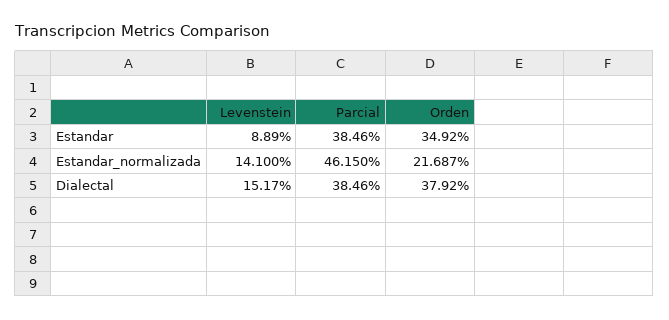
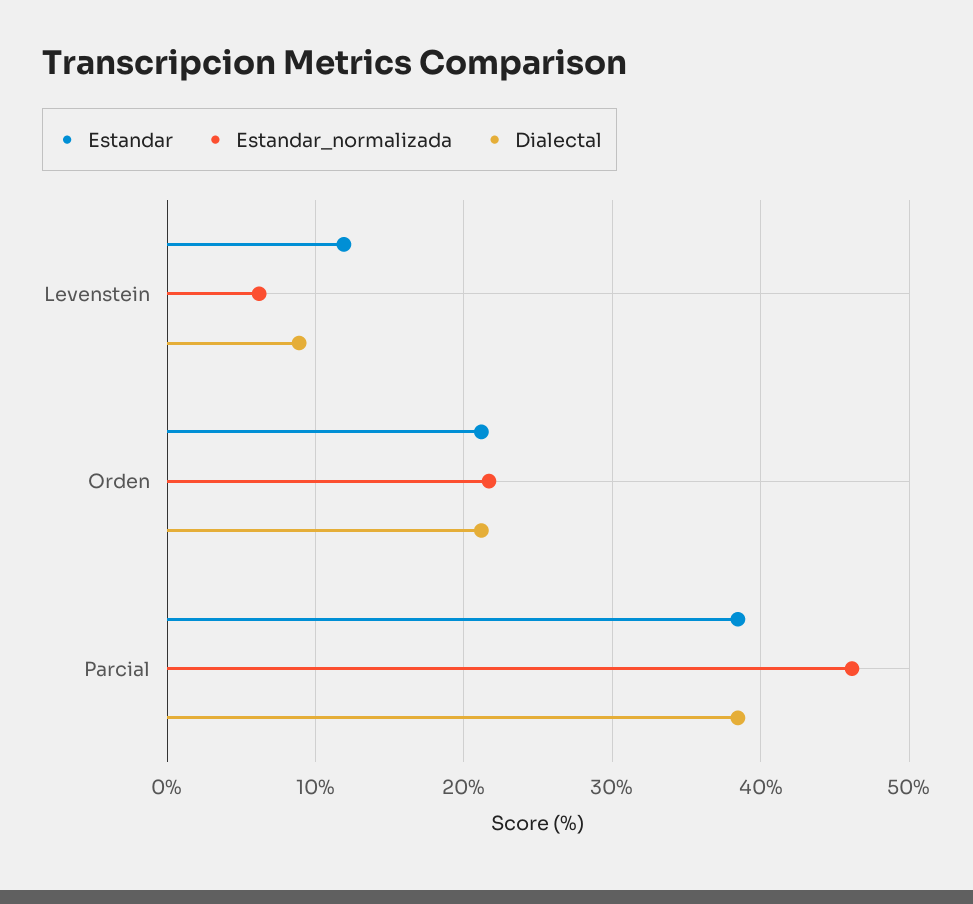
  {
    "Estandar": {
-     "Levenstein": 8.89,
+     "Levenstein": 12,
      "Parcial": 38.46,
-     "Orden": 34.92
+     "Orden": 21
    },
    "Estandar_normalizada": {
-     "Levenstein": 14.1,
+     "Levenstein": 6,
      "Parcial": 46.15,
      "Orden": 21.687
    },
    "Dialectal": {
-     "Levenstein": 15.17,
+     "Levenstein": 9,
      "Parcial": 38.46,
-     "Orden": 37.92
+     "Orden": 21
    }
  }

